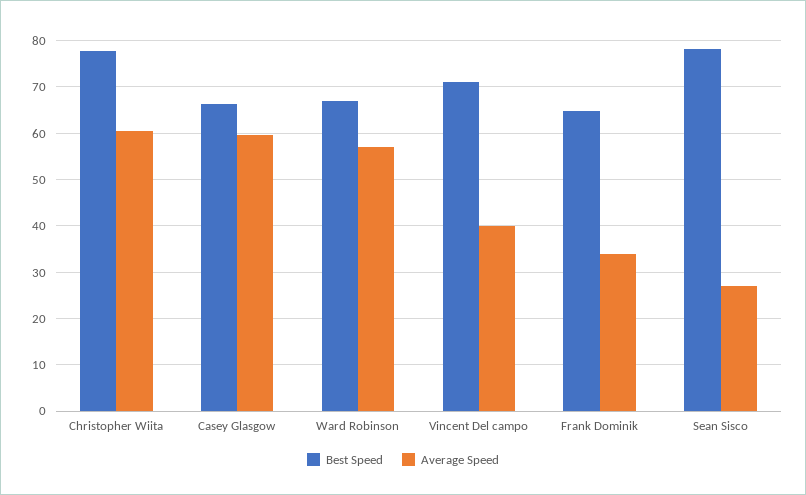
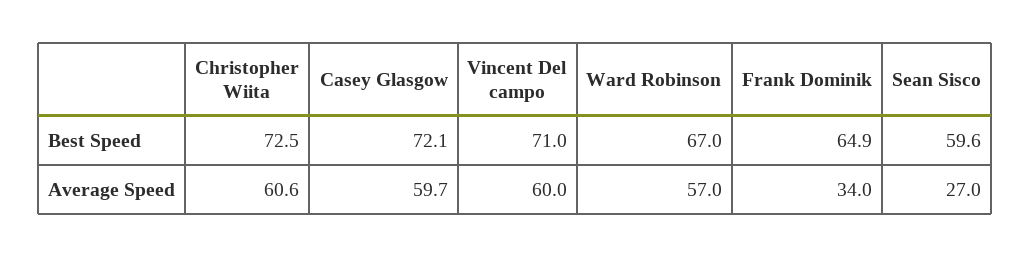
  {
    "Best Speed": {
-     "Christopher Wiita": 78,
+     "Christopher Wiita": 72.5,
-     "Casey Glasgow": 66,
+     "Casey Glasgow": 72.1,
      "Ward Robinson": 67,
      "Vincent Del campo": 71,
      "Frank Dominik": 64.9,
-     "Sean Sisco": 78
+     "Sean Sisco": 59.6
    },
    "Average Speed": {
      "Christopher Wiita": 60.6,
      "Casey Glasgow": 59.7,
      "Ward Robinson": 57,
-     "Vincent Del campo": 40,
+     "Vincent Del campo": 60,
      "Frank Dominik": 34,
      "Sean Sisco": 27
    }
  }

